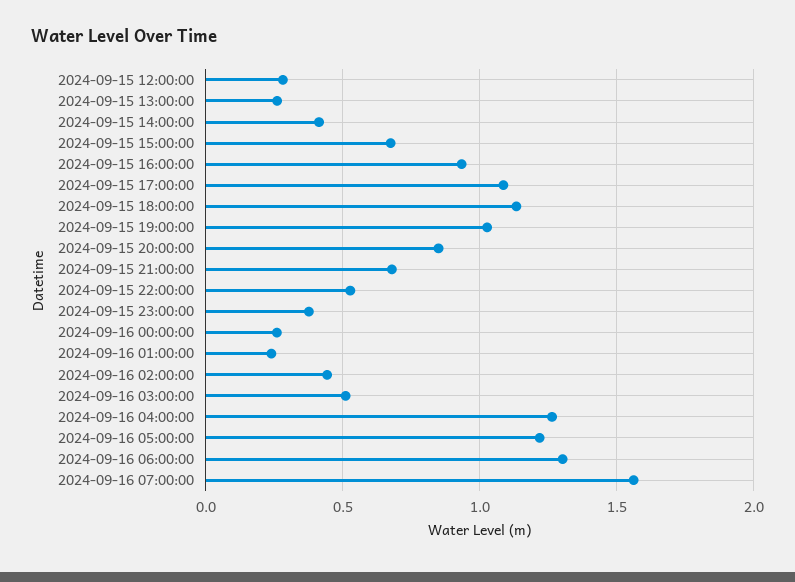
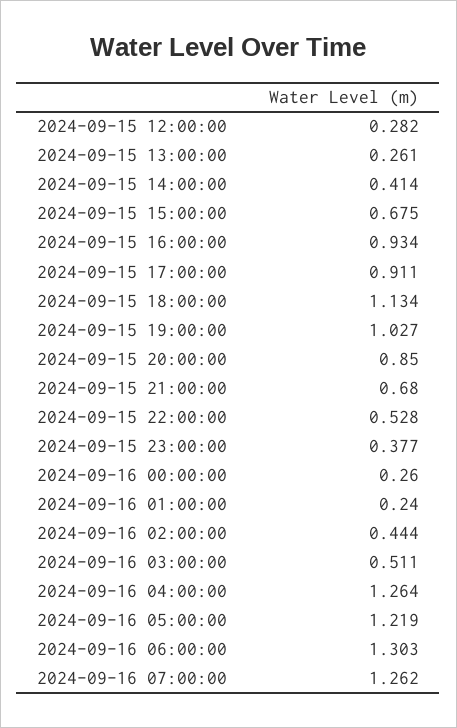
  {
    "2024-09-15 12:00:00": 0.282,
    "2024-09-15 13:00:00": 0.261,
    "2024-09-15 14:00:00": 0.414,
    "2024-09-15 15:00:00": 0.675,
    "2024-09-15 16:00:00": 0.934,
-   "2024-09-15 17:00:00": 1.1,
+   "2024-09-15 17:00:00": 0.911,
    "2024-09-15 18:00:00": 1.134,
    "2024-09-15 19:00:00": 1.027,
    "2024-09-15 20:00:00": 0.85,
    "2024-09-15 21:00:00": 0.68,
    "2024-09-15 22:00:00": 0.528,
    "2024-09-15 23:00:00": 0.377,
    "2024-09-16 00:00:00": 0.26,
    "2024-09-16 01:00:00": 0.24,
    "2024-09-16 02:00:00": 0.444,
    "2024-09-16 03:00:00": 0.511,
    "2024-09-16 04:00:00": 1.264,
    "2024-09-16 05:00:00": 1.219,
    "2024-09-16 06:00:00": 1.303,
-   "2024-09-16 07:00:00": 1.55
+   "2024-09-16 07:00:00": 1.262
  }

